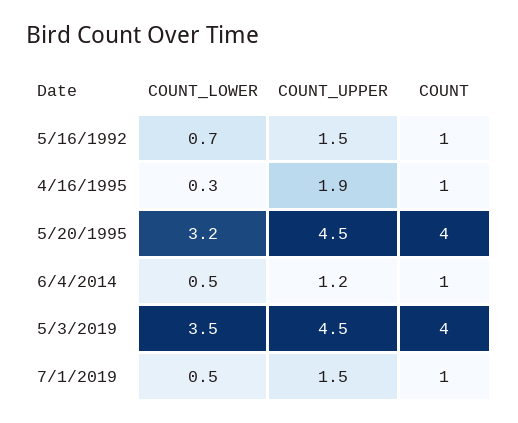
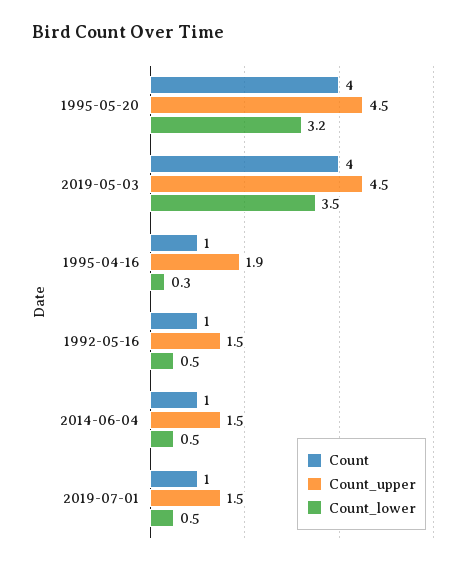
  {
    "COUNT_LOWER": {
-     "5/16/1992": 0.7,
+     "5/16/1992": 0.5,
      "4/16/1995": 0.3,
      "5/20/1995": 3.2,
      "6/4/2014": 0.5,
      "5/3/2019": 3.5,
      "7/1/2019": 0.5
    },
    "COUNT_UPPER": {
      "5/16/1992": 1.5,
      "4/16/1995": 1.9,
      "5/20/1995": 4.5,
-     "6/4/2014": 1.2,
+     "6/4/2014": 1.5,
      "5/3/2019": 4.5,
      "7/1/2019": 1.5
    },
    "COUNT": {
      "5/16/1992": 1,
      "4/16/1995": 1,
      "5/20/1995": 4,
      "6/4/2014": 1,
      "5/3/2019": 4,
      "7/1/2019": 1
    }
  }

